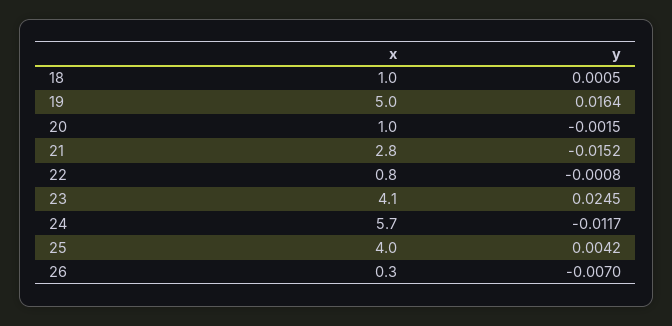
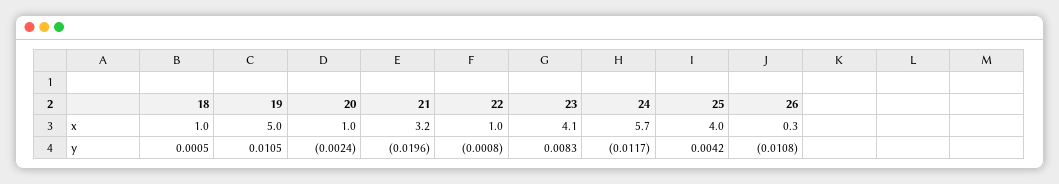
  {
    "x": {
      "18": 1,
      "19": 5,
      "20": 1,
-     "21": 2.8,
+     "21": 3.2,
-     "22": 0.8,
+     "22": 1,
      "23": 4.1,
      "24": 5.7,
      "25": 4,
      "26": 0.3
    },
    "y": {
      "18": 0.0005,
-     "19": 0.0164,
+     "19": 0.0105,
-     "20": -0.0015,
+     "20": -0.0024,
-     "21": -0.0152,
+     "21": -0.0196,
      "22": -0.0008,
-     "23": 0.0245,
+     "23": 0.0083,
      "24": -0.0117,
      "25": 0.0042,
-     "26": -0.007
+     "26": -0.0108
    }
  }

